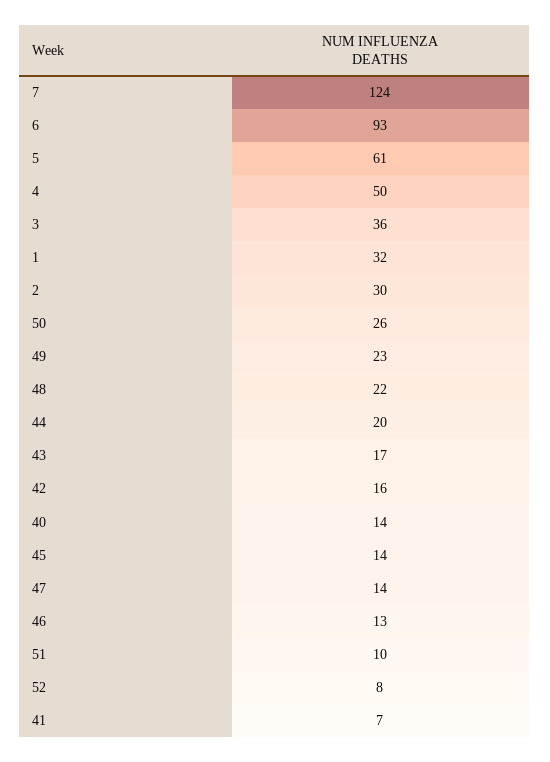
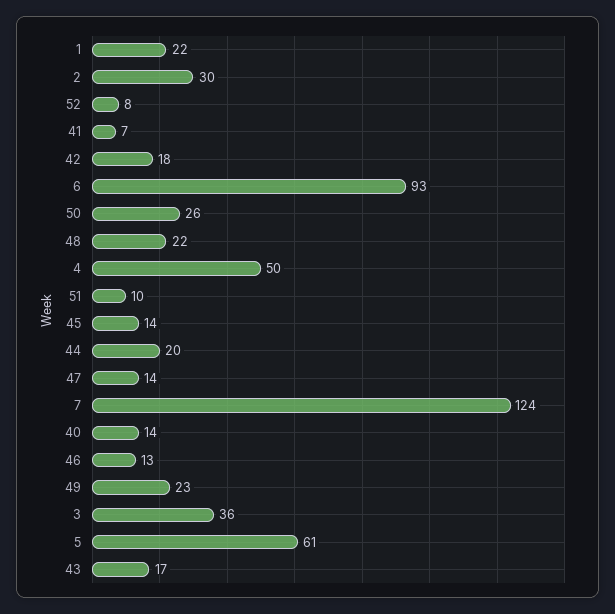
  {
    "7": 124,
    "6": 93,
    "5": 61,
    "4": 50,
    "3": 36,
-   "1": 32,
+   "1": 22,
    "2": 30,
    "50": 26,
    "49": 23,
    "48": 22,
    "44": 20,
    "43": 17,
-   "42": 16,
+   "42": 18,
    "40": 14,
    "45": 14,
    "47": 14,
    "46": 13,
    "51": 10,
    "52": 8,
    "41": 7
  }

